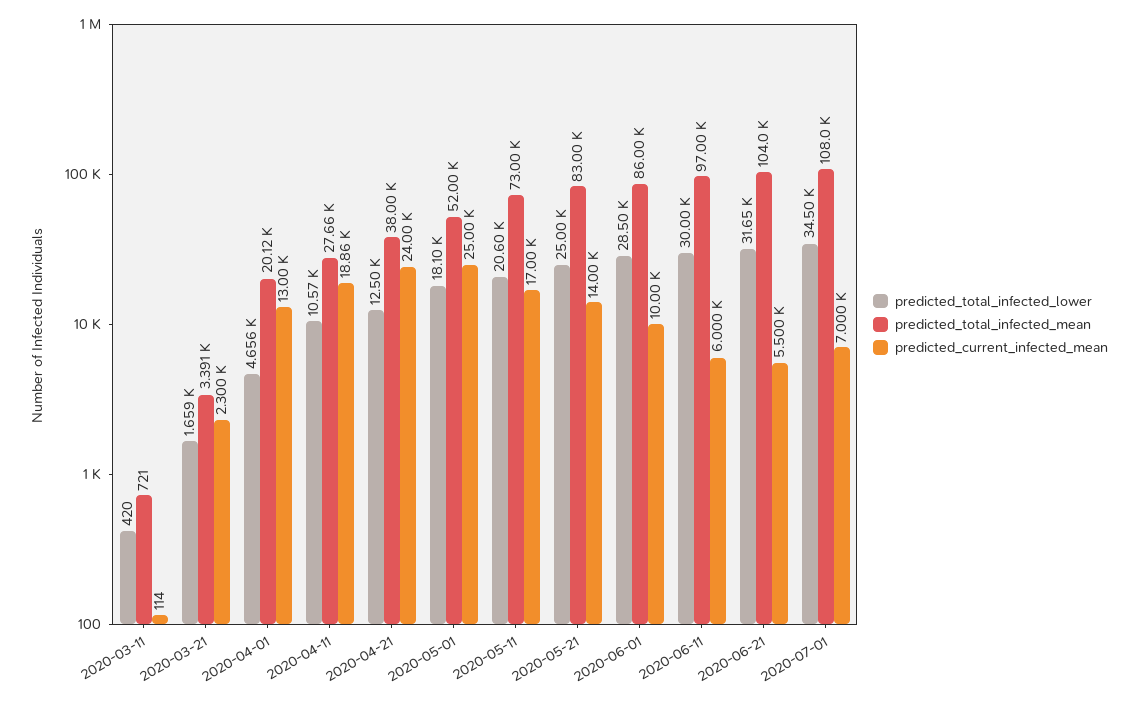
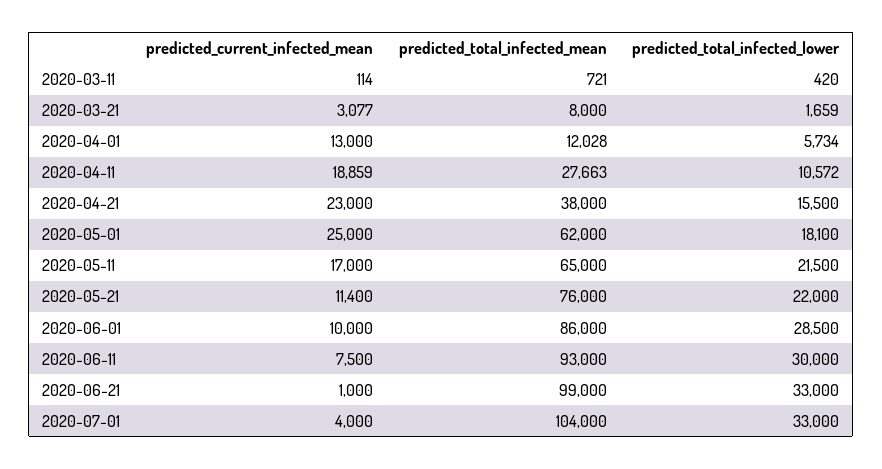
  {
    "predicted_total_infected_lower": {
      "2020-03-11": 420,
      "2020-03-21": 1659,
-     "2020-04-01": 4656,
+     "2020-04-01": 5734,
      "2020-04-11": 10572,
-     "2020-04-21": 12500,
+     "2020-04-21": 15500,
      "2020-05-01": 18100,
-     "2020-05-11": 20600,
+     "2020-05-11": 21500,
-     "2020-05-21": 25000,
+     "2020-05-21": 22000,
      "2020-06-01": 28500,
      "2020-06-11": 30000,
-     "2020-06-21": 31650,
+     "2020-06-21": 33000,
-     "2020-07-01": 34500
+     "2020-07-01": 33000
    },
    "predicted_total_infected_mean": {
      "2020-03-11": 721,
-     "2020-03-21": 3391,
+     "2020-03-21": 8000,
-     "2020-04-01": 20120,
+     "2020-04-01": 12028,
      "2020-04-11": 27663,
      "2020-04-21": 38000,
-     "2020-05-01": 52000,
+     "2020-05-01": 62000,
-     "2020-05-11": 73000,
+     "2020-05-11": 65000,
-     "2020-05-21": 83000,
+     "2020-05-21": 76000,
      "2020-06-01": 86000,
-     "2020-06-11": 97000,
+     "2020-06-11": 93000,
-     "2020-06-21": 104000,
+     "2020-06-21": 99000,
-     "2020-07-01": 108000
+     "2020-07-01": 104000
    },
    "predicted_current_infected_mean": {
      "2020-03-11": 114,
-     "2020-03-21": 2300,
+     "2020-03-21": 3077,
      "2020-04-01": 13000,
      "2020-04-11": 18859,
-     "2020-04-21": 24000,
+     "2020-04-21": 23000,
      "2020-05-01": 25000,
      "2020-05-11": 17000,
-     "2020-05-21": 14000,
+     "2020-05-21": 11400,
      "2020-06-01": 10000,
-     "2020-06-11": 6000,
+     "2020-06-11": 7500,
-     "2020-06-21": 5500,
+     "2020-06-21": 1000,
-     "2020-07-01": 7000
+     "2020-07-01": 4000
    }
  }

